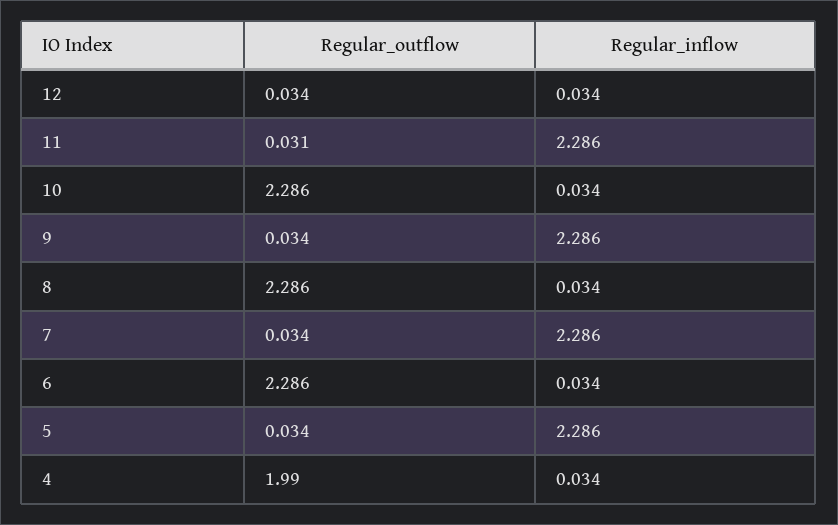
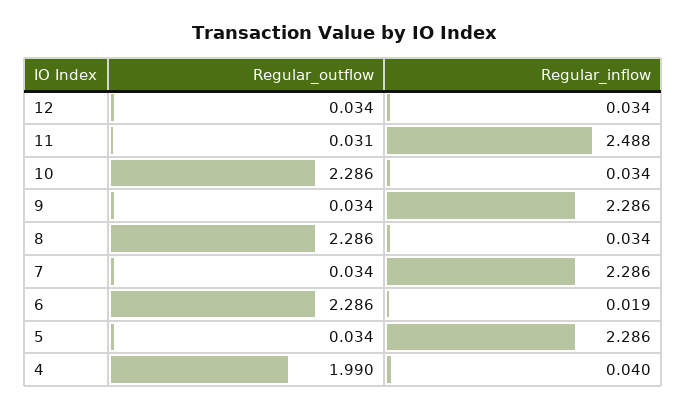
  {
    "Regular_outflow": {
      "12": 0.034,
      "11": 0.031,
      "10": 2.286,
      "9": 0.034,
      "8": 2.286,
      "7": 0.034,
      "6": 2.286,
      "5": 0.034,
      "4": 1.99
    },
    "Regular_inflow": {
      "12": 0.034,
-     "11": 2.286,
+     "11": 2.488,
      "10": 0.034,
      "9": 2.286,
      "8": 0.034,
      "7": 2.286,
-     "6": 0.034,
+     "6": 0.019,
      "5": 2.286,
-     "4": 0.034
+     "4": 0.04
    }
  }

